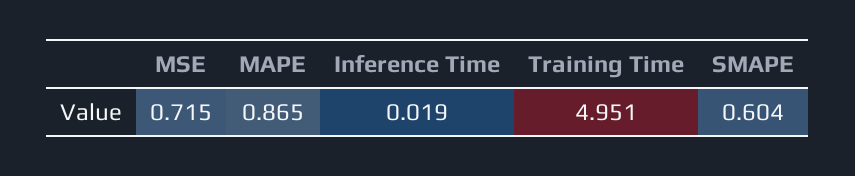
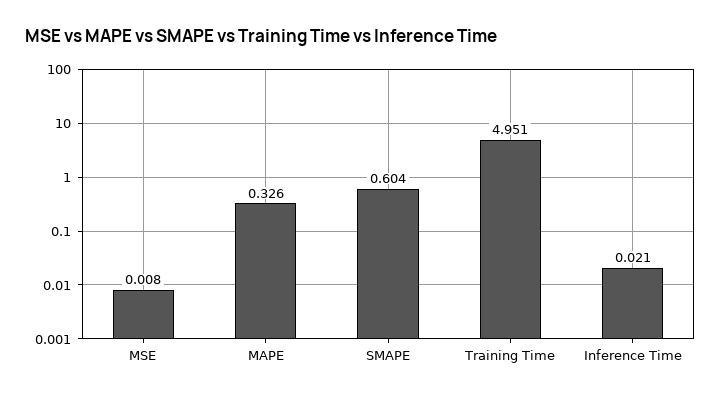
  {
-   "MSE": 0.715,
+   "MSE": 0.008,
-   "MAPE": 0.865,
+   "MAPE": 0.326,
-   "Inference Time": 0.019,
+   "Inference Time": 0.021,
    "Training Time": 4.951,
    "SMAPE": 0.604
  }

